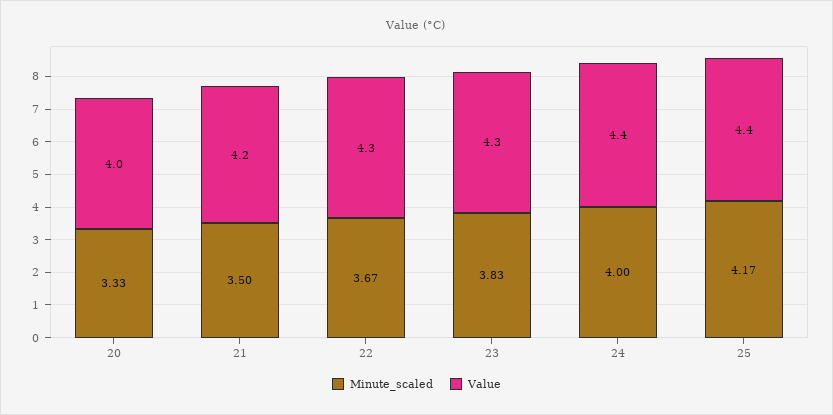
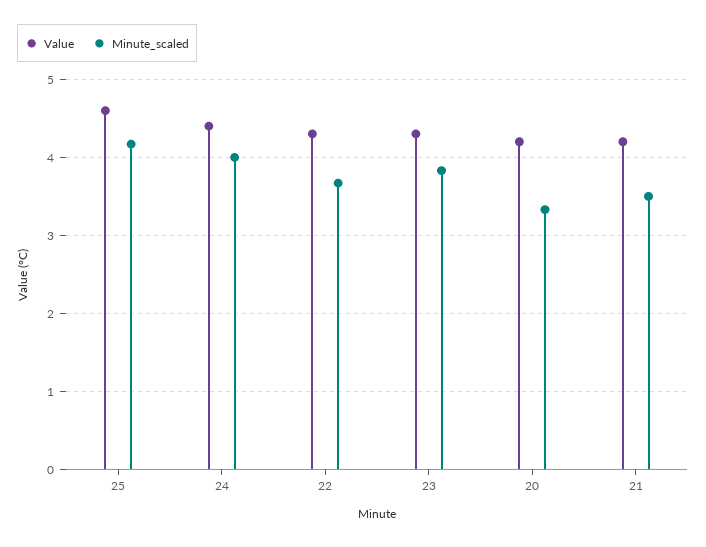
  {
    "Minute_scaled": {
      "20": 3.33,
      "21": 3.5,
      "22": 3.67,
      "23": 3.83,
      "24": 4,
      "25": 4.17
    },
    "Value": {
-     "20": 4,
+     "20": 4.2,
      "21": 4.2,
      "22": 4.3,
      "23": 4.3,
      "24": 4.4,
-     "25": 4.4
+     "25": 4.6
    }
  }

